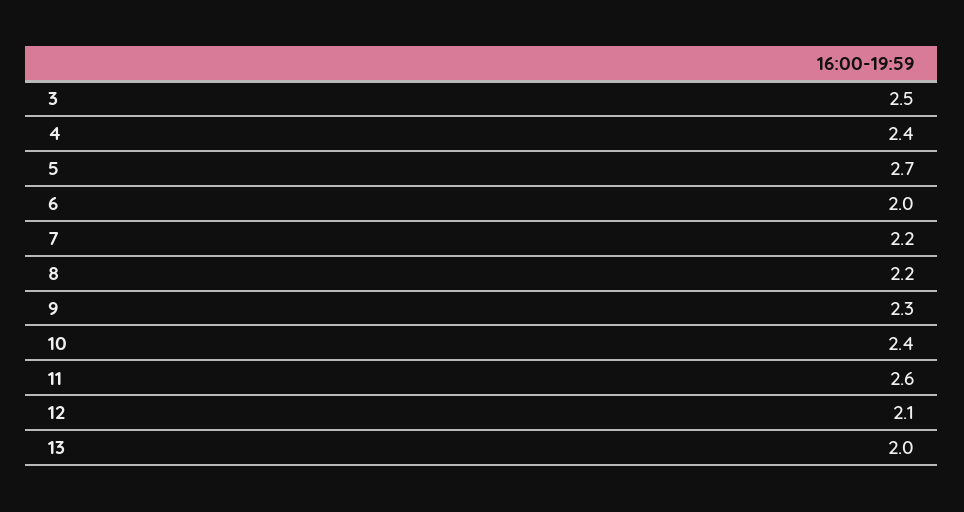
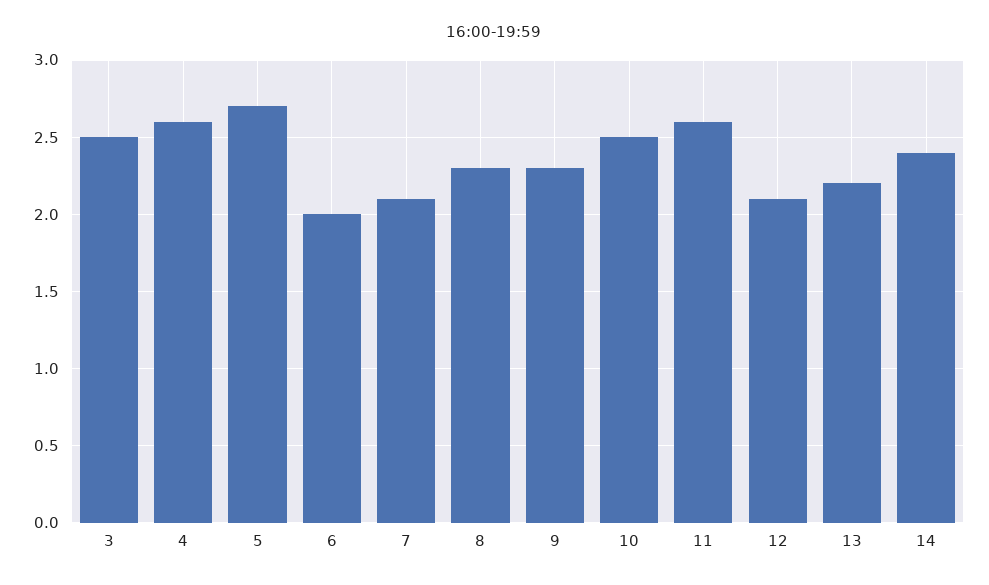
  {
    "3": 2.5,
-   "4": 2.4,
+   "4": 2.6,
    "5": 2.7,
    "6": 2,
-   "7": 2.2,
+   "7": 2.1,
-   "8": 2.2,
+   "8": 2.3,
    "9": 2.3,
-   "10": 2.4,
+   "10": 2.5,
    "11": 2.6,
    "12": 2.1,
-   "13": 2
+   "13": 2.2,
+   "14": 2.4
  }

